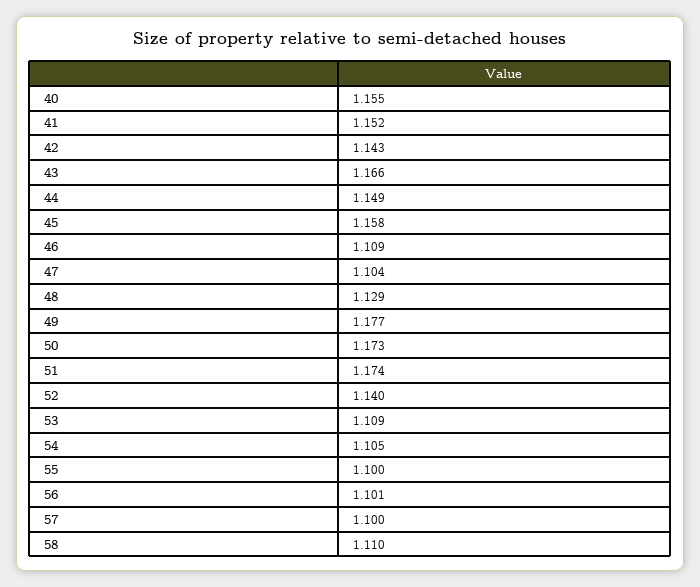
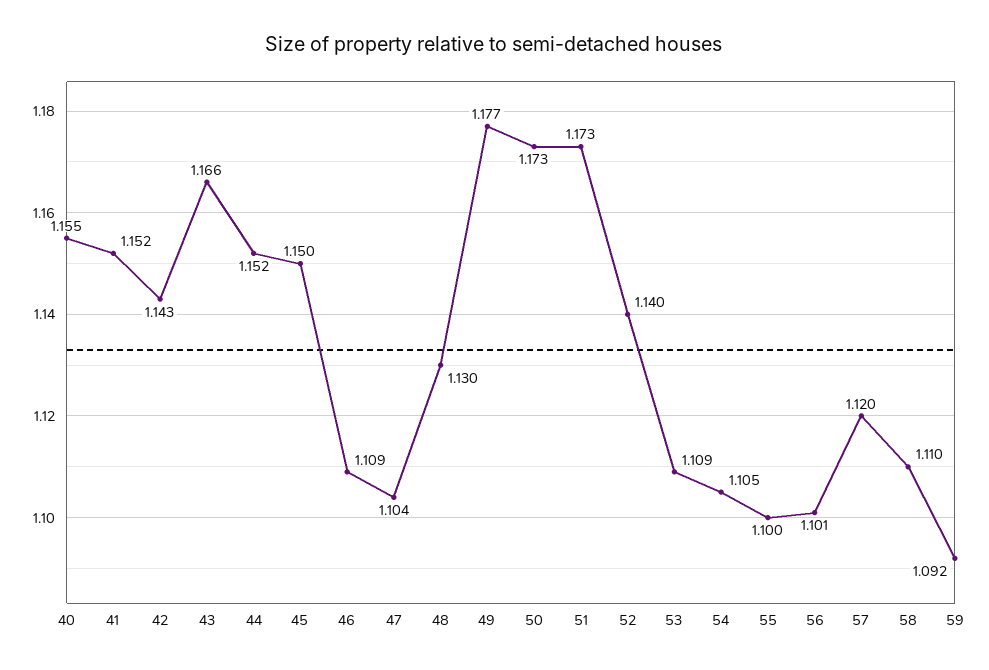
  {
    "40": 1.155,
    "41": 1.152,
    "42": 1.143,
    "43": 1.166,
-   "44": 1.149,
+   "44": 1.152,
-   "45": 1.158,
+   "45": 1.15,
    "46": 1.109,
    "47": 1.104,
-   "48": 1.129,
+   "48": 1.13,
    "49": 1.177,
    "50": 1.173,
-   "51": 1.174,
+   "51": 1.173,
    "52": 1.14,
    "53": 1.109,
    "54": 1.105,
    "55": 1.1,
    "56": 1.101,
-   "57": 1.1,
+   "57": 1.12,
-   "58": 1.11
+   "58": 1.11,
+   "59": 1.092
  }

